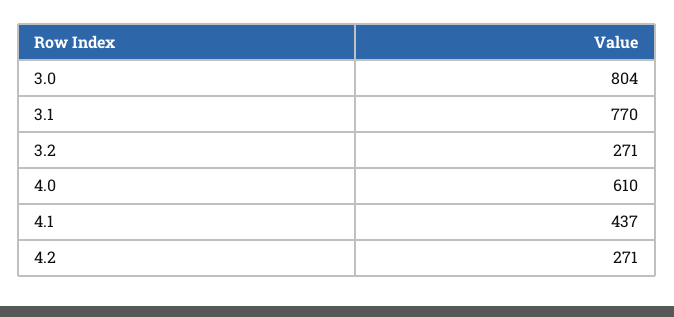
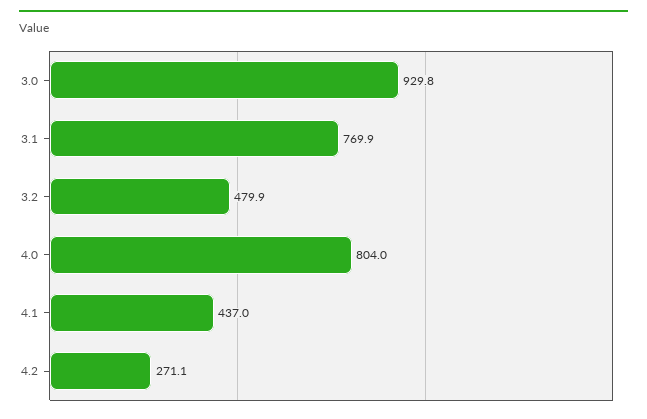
  {
-   "3.0": 804,
+   "3.0": 929.8,
    "3.1": 769.9,
-   "3.2": 271,
+   "3.2": 479.9,
-   "4.0": 610,
+   "4.0": 804,
    "4.1": 437,
    "4.2": 271.1
  }

